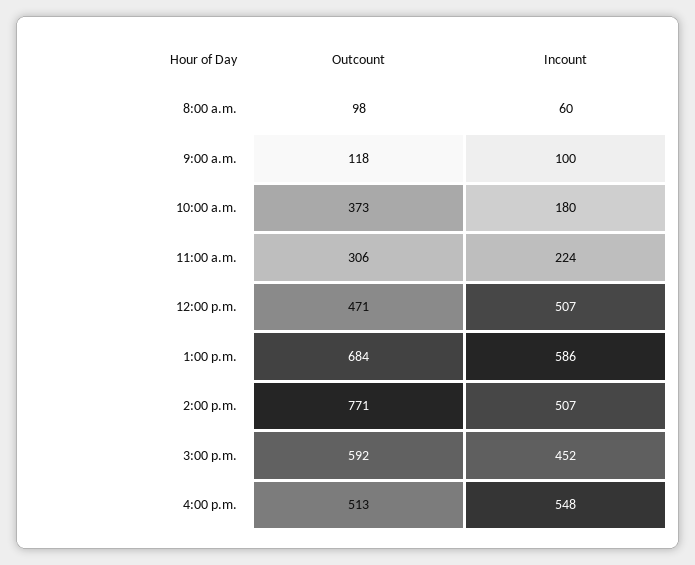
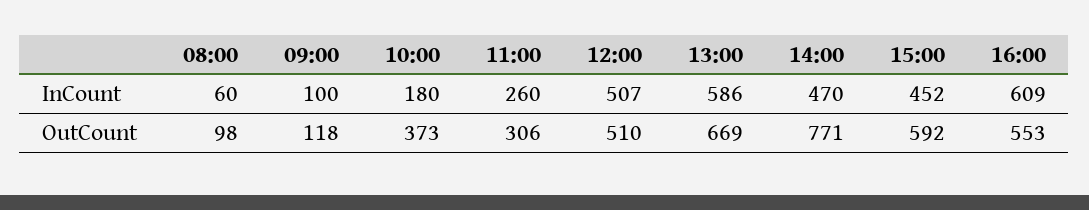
  {
    "Outcount": {
      "8:00 a.m.": 98,
      "9:00 a.m.": 118,
      "10:00 a.m.": 373,
      "11:00 a.m.": 306,
-     "12:00 p.m.": 471,
+     "12:00 p.m.": 510,
-     "1:00 p.m.": 684,
+     "1:00 p.m.": 669,
      "2:00 p.m.": 771,
      "3:00 p.m.": 592,
-     "4:00 p.m.": 513
+     "4:00 p.m.": 553
    },
    "Incount": {
      "8:00 a.m.": 60,
      "9:00 a.m.": 100,
      "10:00 a.m.": 180,
-     "11:00 a.m.": 224,
+     "11:00 a.m.": 260,
      "12:00 p.m.": 507,
      "1:00 p.m.": 586,
-     "2:00 p.m.": 507,
+     "2:00 p.m.": 470,
      "3:00 p.m.": 452,
-     "4:00 p.m.": 548
+     "4:00 p.m.": 609
    }
  }

